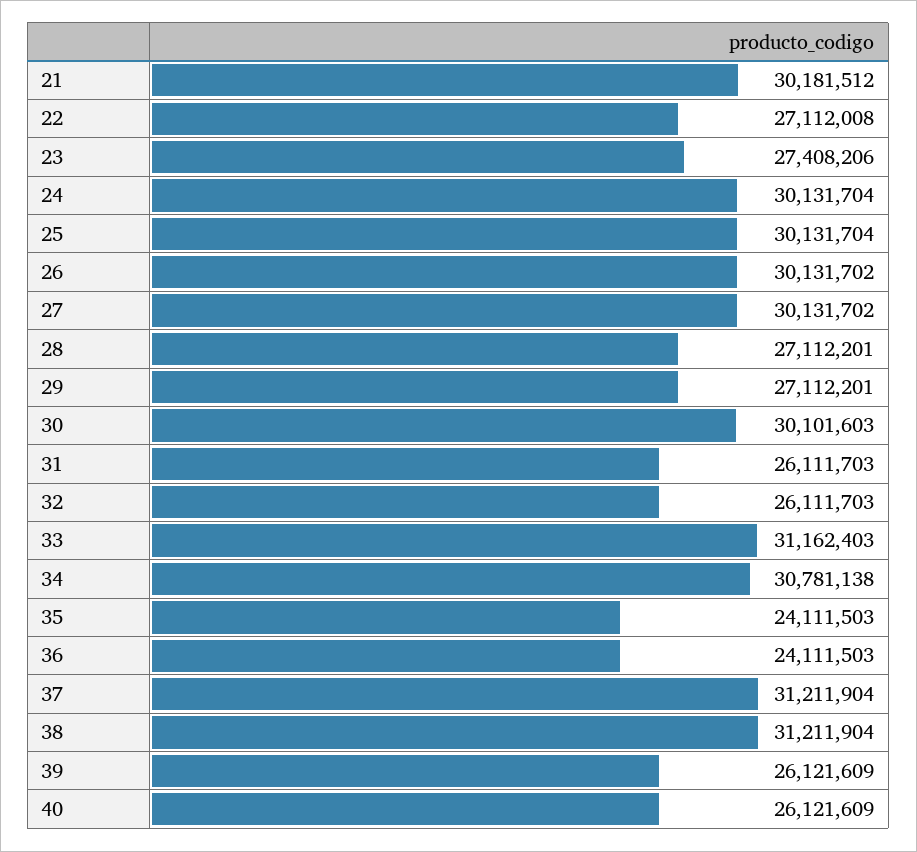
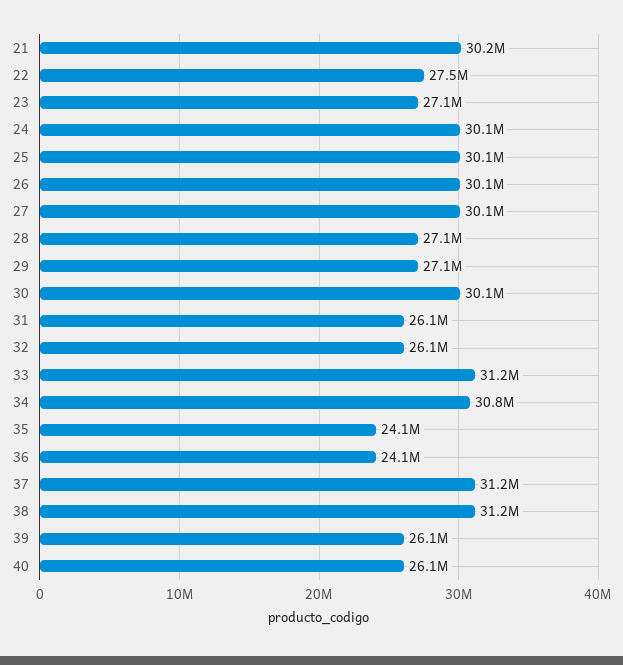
  {
    "21": 30181512,
-   "22": 27112008,
+   "22": 27500000,
-   "23": 27408206,
+   "23": 27100000,
    "24": 30131704,
    "25": 30131704,
    "26": 30131702,
    "27": 30131702,
    "28": 27112201,
    "29": 27112201,
    "30": 30101603,
    "31": 26111703,
    "32": 26111703,
    "33": 31162403,
    "34": 30781138,
    "35": 24111503,
    "36": 24111503,
    "37": 31211904,
    "38": 31211904,
    "39": 26121609,
    "40": 26121609
  }

